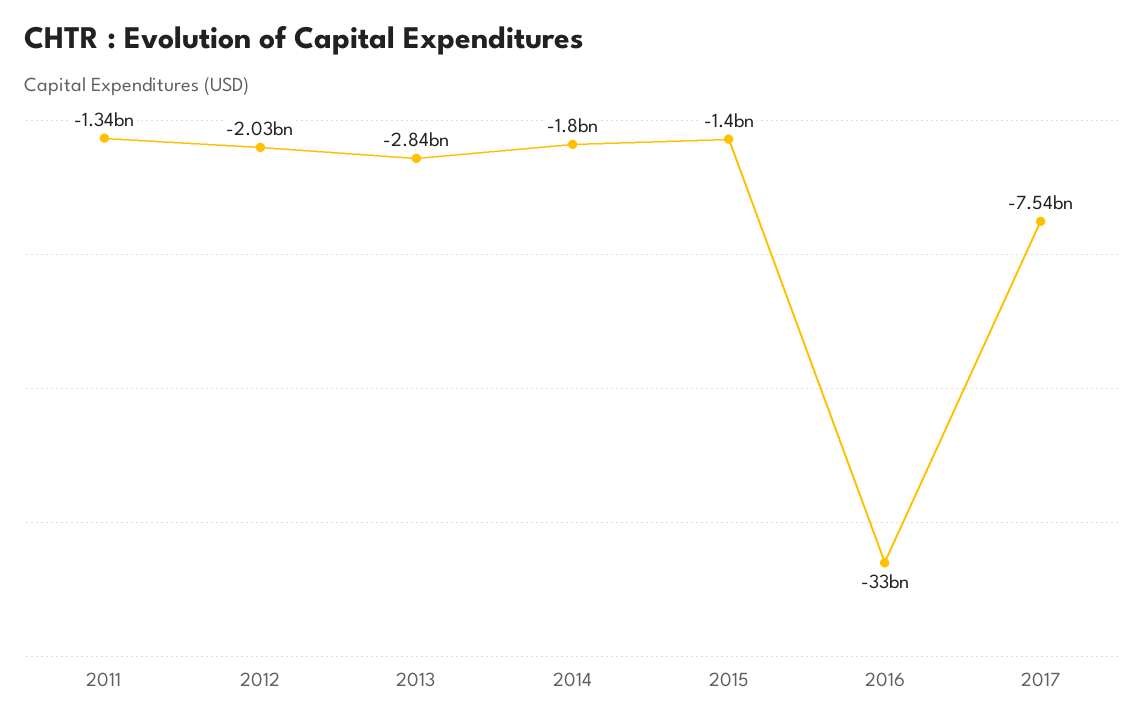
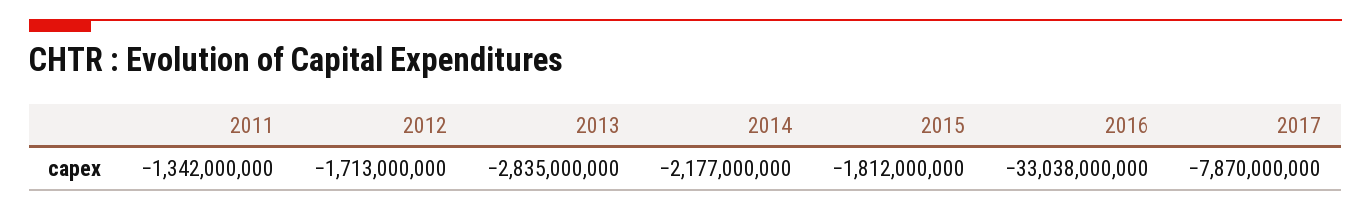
  {
    "2011": -1342000000,
-   "2012": -2030000000,
+   "2012": -1713000000,
    "2013": -2835000000,
-   "2014": -1800000000,
+   "2014": -2177000000,
-   "2015": -1400000000,
+   "2015": -1812000000,
    "2016": -33038000000,
-   "2017": -7540000000
+   "2017": -7870000000
  }

